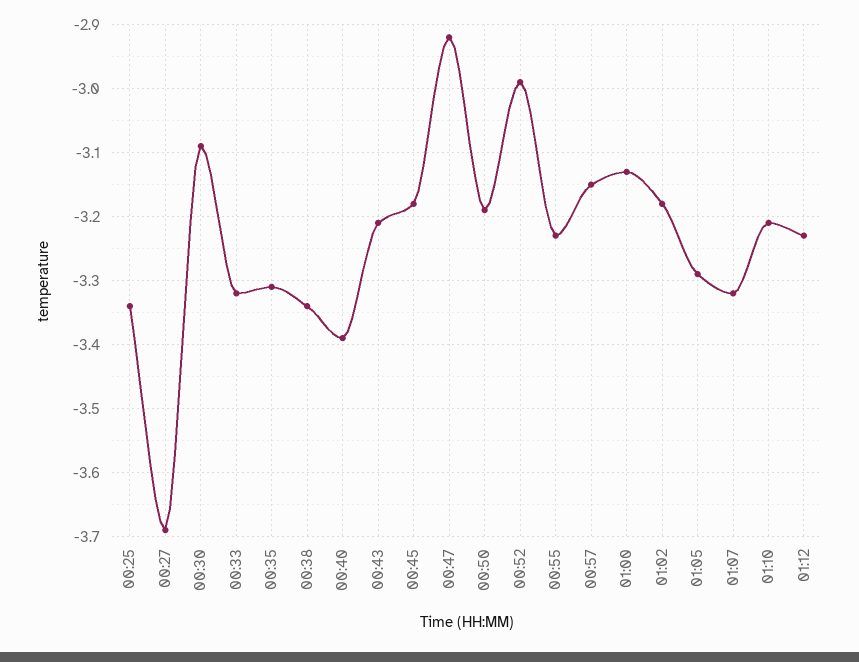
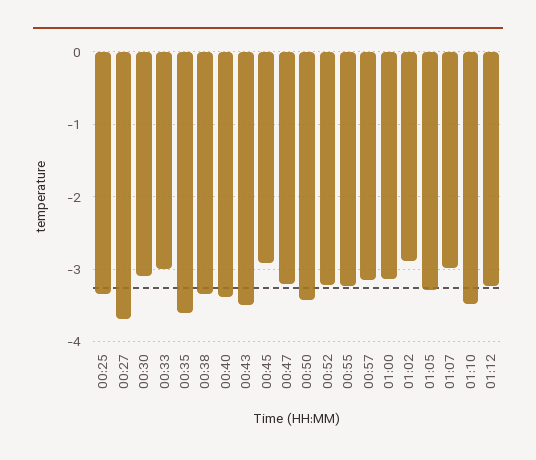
  {
    "00:25": -3.34,
    "00:27": -3.69,
    "00:30": -3.09,
-   "00:33": -3.32,
+   "00:33": -3,
-   "00:35": -3.31,
+   "00:35": -3.6,
    "00:38": -3.34,
    "00:40": -3.39,
-   "00:43": -3.21,
+   "00:43": -3.5,
-   "00:45": -3.18,
+   "00:45": -2.9,
-   "00:47": -2.92,
+   "00:47": -3.2,
-   "00:50": -3.19,
+   "00:50": -3.4,
-   "00:52": -2.99,
+   "00:52": -3.2,
    "00:55": -3.23,
    "00:57": -3.15,
    "01:00": -3.13,
-   "01:02": -3.18,
+   "01:02": -2.9,
    "01:05": -3.29,
-   "01:07": -3.32,
+   "01:07": -3,
-   "01:10": -3.21,
+   "01:10": -3.5,
    "01:12": -3.23
  }

